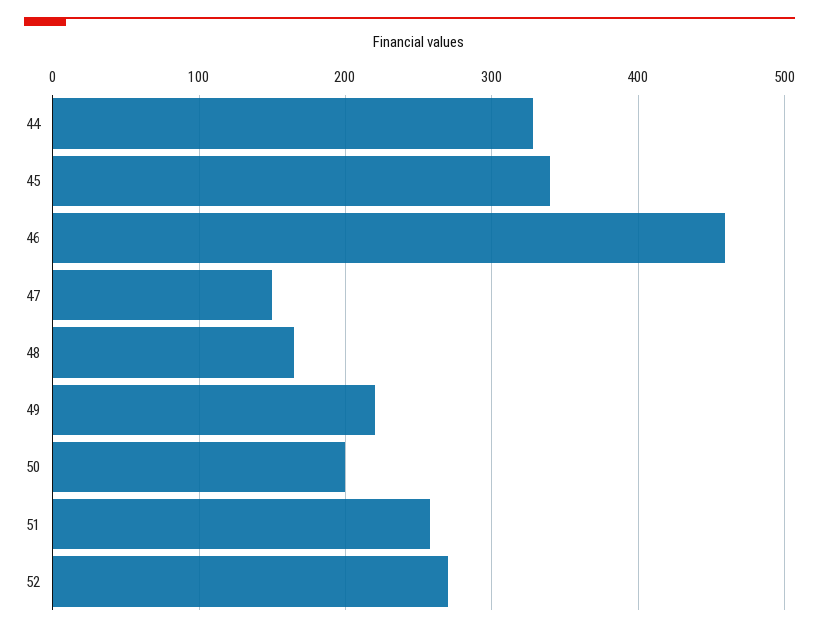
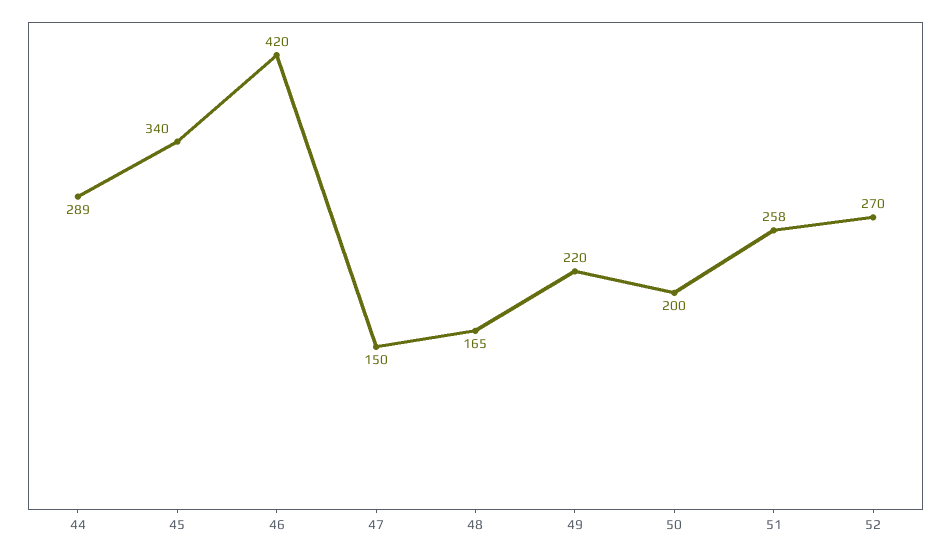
  {
-   "44": 330,
+   "44": 289,
    "45": 340,
-   "46": 460,
+   "46": 420,
    "47": 150,
    "48": 165,
    "49": 220,
    "50": 200,
    "51": 258,
    "52": 270
  }

